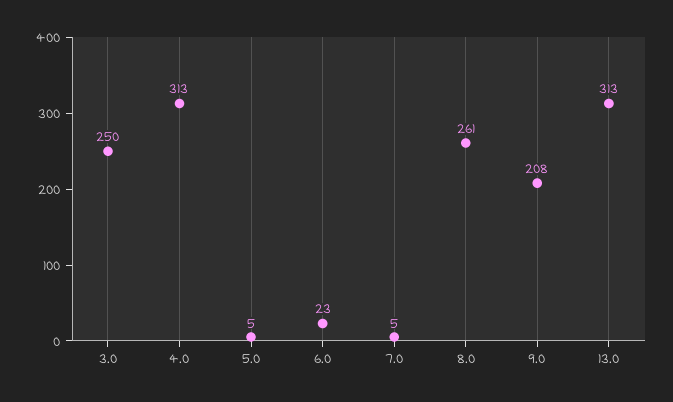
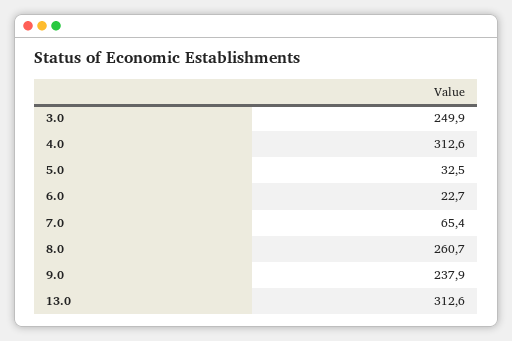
  {
    "3.0": 249.9,
    "4.0": 312.6,
-   "5.0": 5,
+   "5.0": 32.5,
    "6.0": 22.7,
-   "7.0": 5,
+   "7.0": 65.4,
    "8.0": 260.7,
-   "9.0": 208,
+   "9.0": 237.9,
    "13.0": 312.6
  }

